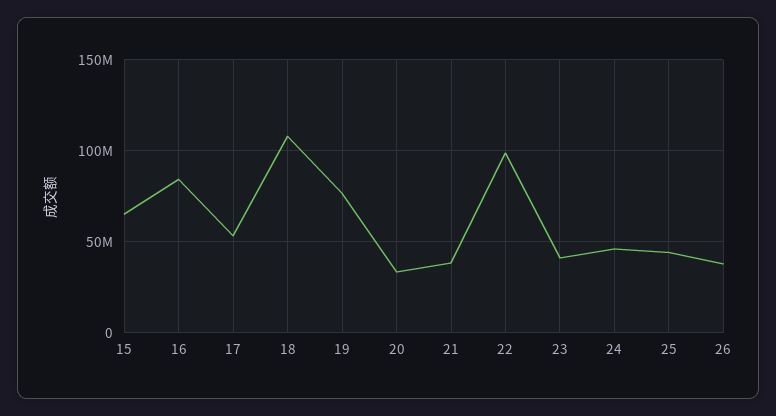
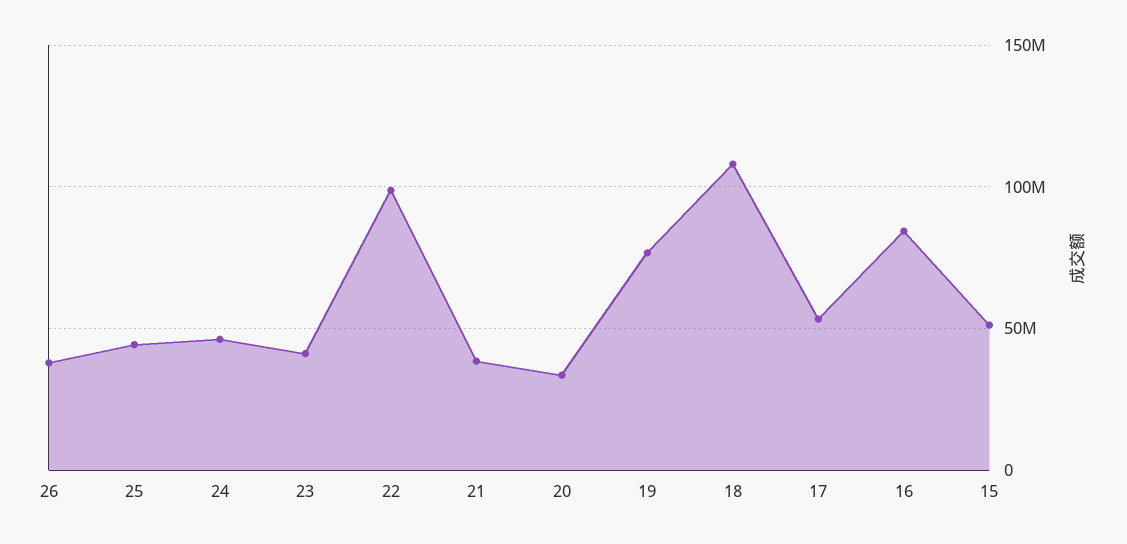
  {
-   "15": 65000000,
+   "15": 50000000,
    "16": 85000000,
    "17": 55000000,
    "18": 110000000,
    "19": 75000000,
    "20": 35000000,
    "21": 40000000,
    "22": 100000000,
    "23": 40000000,
    "24": 45000000,
    "25": 45000000,
    "26": 40000000
  }

